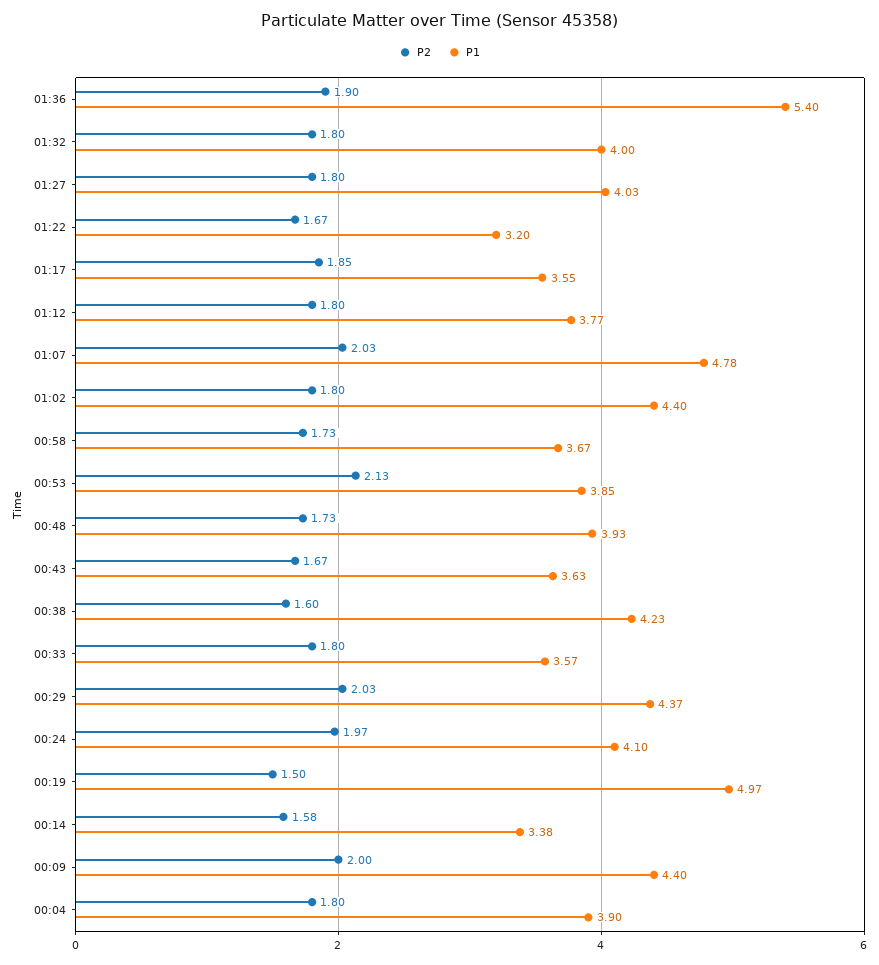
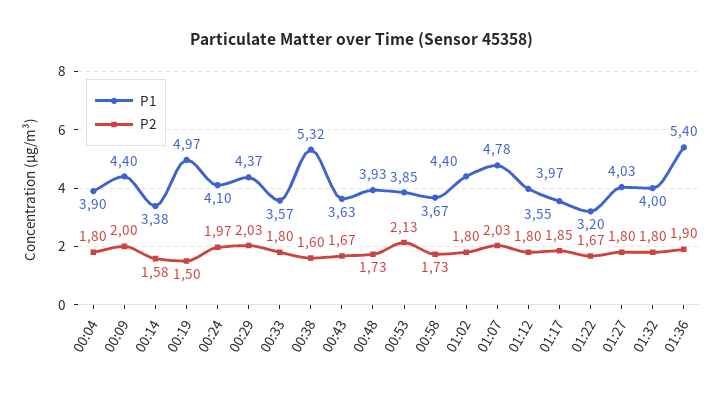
  {
    "P2": {
      "01:36": 1.9,
      "01:32": 1.8,
      "01:27": 1.8,
      "01:22": 1.67,
      "01:17": 1.85,
      "01:12": 1.8,
      "01:07": 2.03,
      "01:02": 1.8,
      "00:58": 1.73,
      "00:53": 2.13,
      "00:48": 1.73,
      "00:43": 1.67,
      "00:38": 1.6,
      "00:33": 1.8,
      "00:29": 2.03,
      "00:24": 1.97,
      "00:19": 1.5,
      "00:14": 1.58,
      "00:09": 2,
      "00:04": 1.8
    },
    "P1": {
      "01:36": 5.4,
      "01:32": 4,
      "01:27": 4.03,
      "01:22": 3.2,
      "01:17": 3.55,
-     "01:12": 3.77,
+     "01:12": 3.97,
      "01:07": 4.78,
      "01:02": 4.4,
      "00:58": 3.67,
      "00:53": 3.85,
      "00:48": 3.93,
      "00:43": 3.63,
-     "00:38": 4.23,
+     "00:38": 5.32,
      "00:33": 3.57,
      "00:29": 4.37,
      "00:24": 4.1,
      "00:19": 4.97,
      "00:14": 3.38,
      "00:09": 4.4,
      "00:04": 3.9
    }
  }

